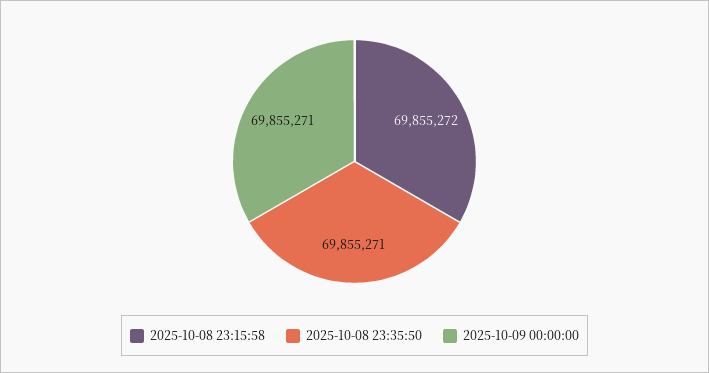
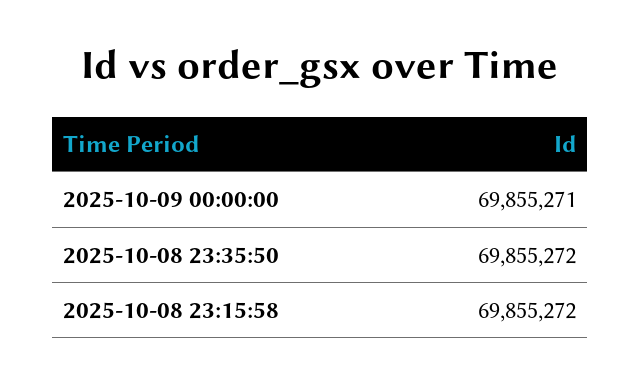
  {
    "2025-10-08 23:15:58": 69855272,
-   "2025-10-08 23:35:50": 69855271,
+   "2025-10-08 23:35:50": 69855272,
    "2025-10-09 00:00:00": 69855271
  }

